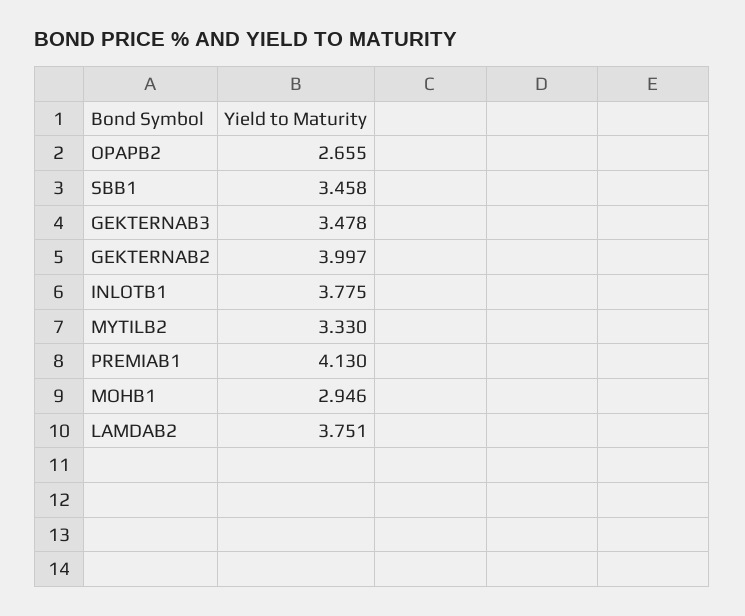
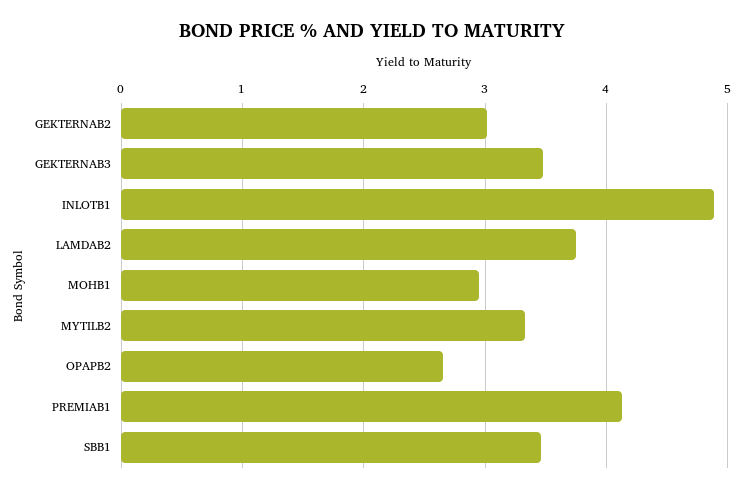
  {
    "OPAPB2": 2.655,
    "SBB1": 3.458,
    "GEKTERNAB3": 3.478,
-   "GEKTERNAB2": 3.997,
+   "GEKTERNAB2": 3,
-   "INLOTB1": 3.775,
+   "INLOTB1": 4.9,
    "MYTILB2": 3.33,
    "PREMIAB1": 4.13,
    "MOHB1": 2.946,
    "LAMDAB2": 3.751
  }

